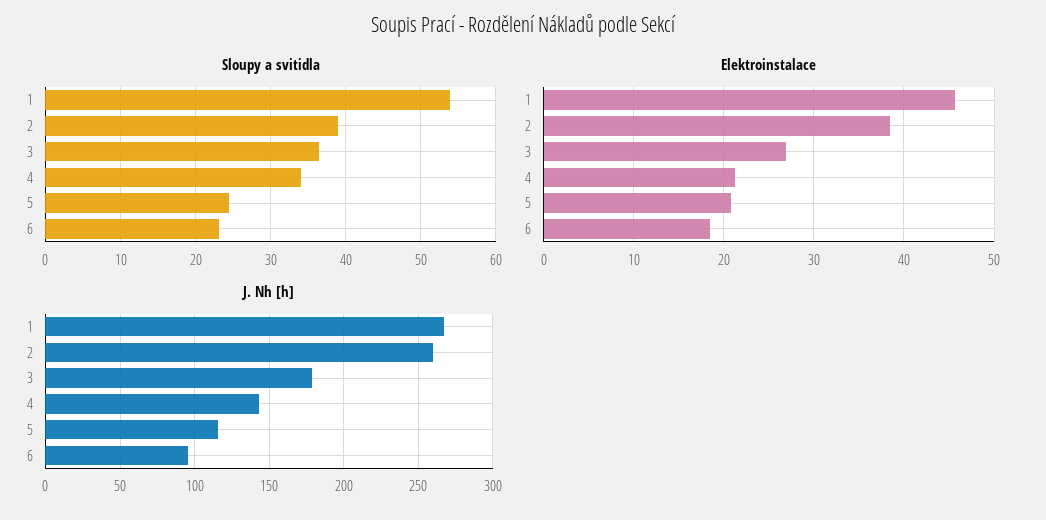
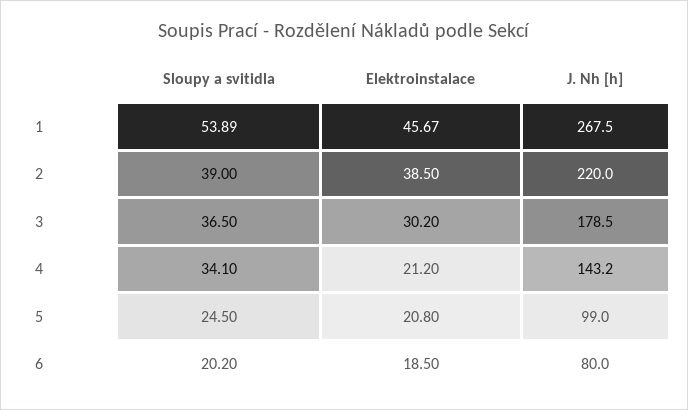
  {
    "Sloupy a svitidla": {
      "1": 53.89,
      "2": 39,
      "3": 36.5,
      "4": 34.1,
      "5": 24.5,
-     "6": 23
+     "6": 20.2
    },
    "Elektroinstalace": {
      "1": 45.67,
      "2": 38.5,
-     "3": 27,
+     "3": 30.2,
      "4": 21.2,
      "5": 20.8,
      "6": 18.5
    },
    "J. Nh [h]": {
      "1": 267.5,
-     "2": 260,
+     "2": 220,
      "3": 178.5,
      "4": 143.2,
-     "5": 115,
+     "5": 99,
-     "6": 95
+     "6": 80
    }
  }

